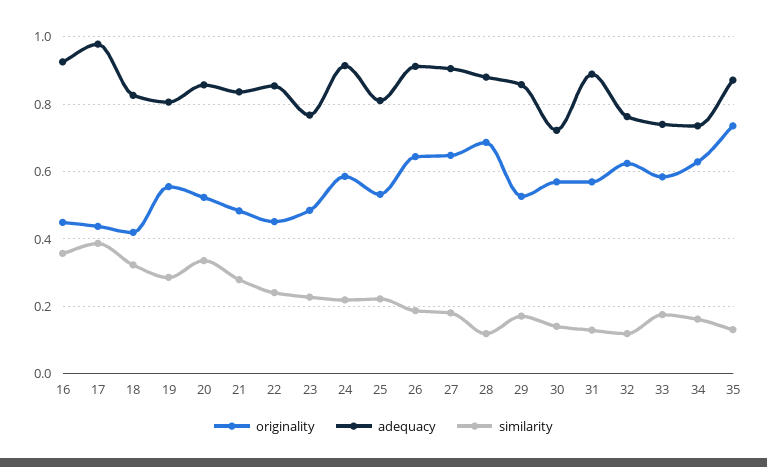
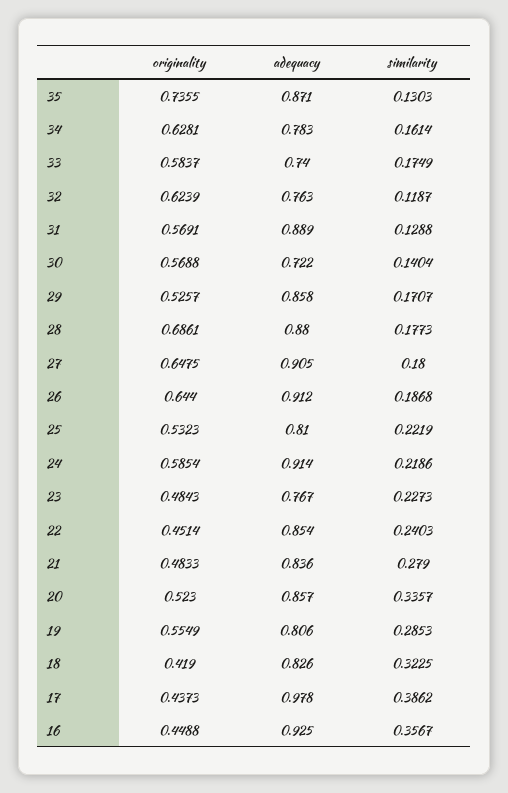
  {
    "originality": {
      "16": 0.4488,
      "17": 0.4373,
      "18": 0.419,
      "19": 0.5549,
      "20": 0.523,
      "21": 0.4833,
      "22": 0.4514,
      "23": 0.4843,
      "24": 0.5854,
      "25": 0.5323,
      "26": 0.644,
      "27": 0.6475,
      "28": 0.6861,
      "29": 0.5257,
      "30": 0.5688,
      "31": 0.5691,
      "32": 0.6239,
      "33": 0.5837,
      "34": 0.6281,
      "35": 0.7355
    },
    "adequacy": {
      "16": 0.925,
      "17": 0.978,
      "18": 0.826,
      "19": 0.806,
      "20": 0.857,
      "21": 0.836,
      "22": 0.854,
      "23": 0.767,
      "24": 0.914,
      "25": 0.81,
      "26": 0.912,
      "27": 0.905,
      "28": 0.88,
      "29": 0.858,
      "30": 0.722,
      "31": 0.889,
      "32": 0.763,
      "33": 0.74,
-     "34": 0.74,
+     "34": 0.783,
      "35": 0.871
    },
    "similarity": {
      "16": 0.3567,
      "17": 0.3862,
      "18": 0.3225,
      "19": 0.2853,
      "20": 0.3357,
      "21": 0.279,
      "22": 0.2403,
      "23": 0.2273,
      "24": 0.2186,
      "25": 0.2219,
      "26": 0.1868,
      "27": 0.18,
-     "28": 0.12,
+     "28": 0.1773,
      "29": 0.1707,
      "30": 0.1404,
      "31": 0.1288,
      "32": 0.1187,
      "33": 0.1749,
      "34": 0.1614,
      "35": 0.1303
    }
  }

